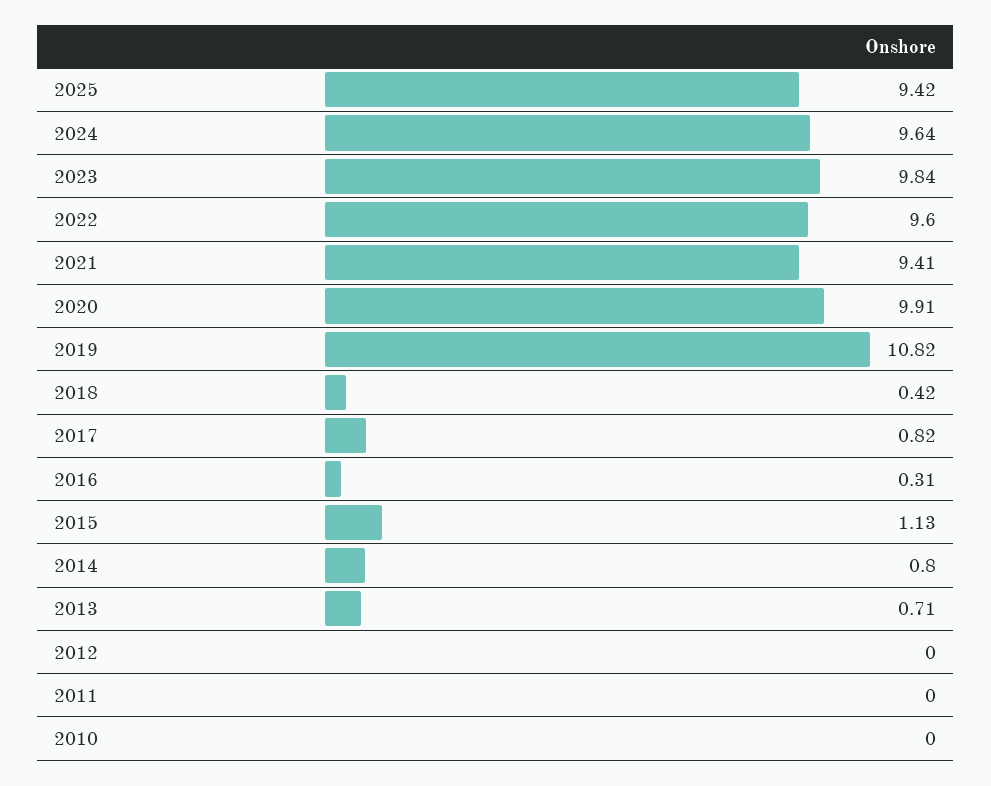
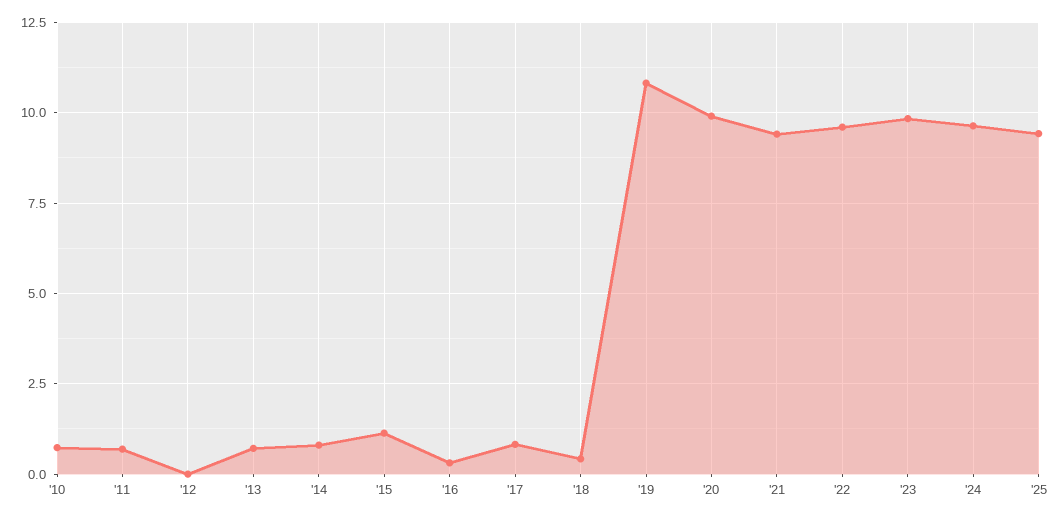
  {
    "2025": 9.42,
    "2024": 9.64,
    "2023": 9.84,
    "2022": 9.6,
    "2021": 9.41,
    "2020": 9.91,
    "2019": 10.82,
    "2018": 0.42,
    "2017": 0.82,
    "2016": 0.31,
    "2015": 1.13,
    "2014": 0.8,
    "2013": 0.71,
    "2012": 0,
-   "2011": 0,
+   "2011": 0.75,
-   "2010": 0
+   "2010": 0.75
  }

